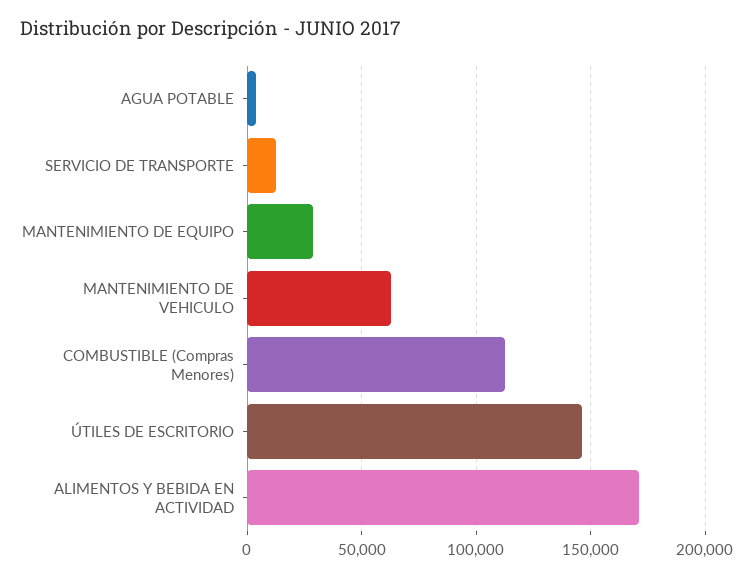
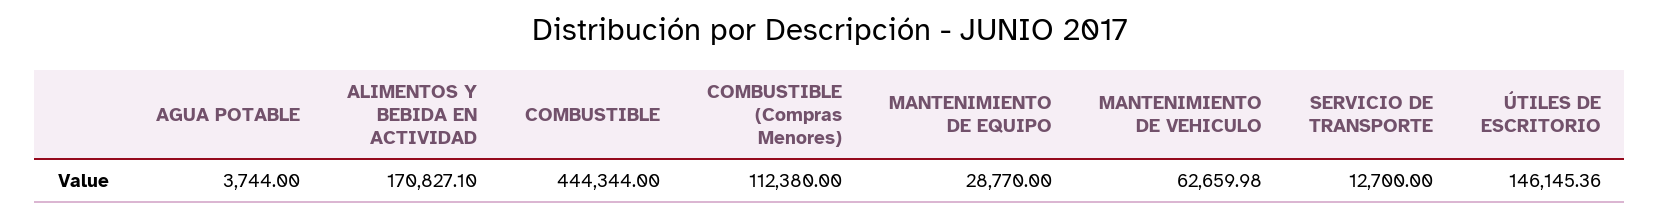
  {
    "AGUA POTABLE": 3744,
    "SERVICIO DE TRANSPORTE": 12700,
    "MANTENIMIENTO DE EQUIPO": 28770,
    "MANTENIMIENTO DE VEHICULO": 62659.98,
    "COMBUSTIBLE (Compras Menores)": 112380,
    "ÚTILES DE ESCRITORIO": 146145.36,
-   "ALIMENTOS Y BEBIDA EN ACTIVIDAD": 170827.1
+   "ALIMENTOS Y BEBIDA EN ACTIVIDAD": 170827.1,
+   "COMBUSTIBLE": 444344
  }

